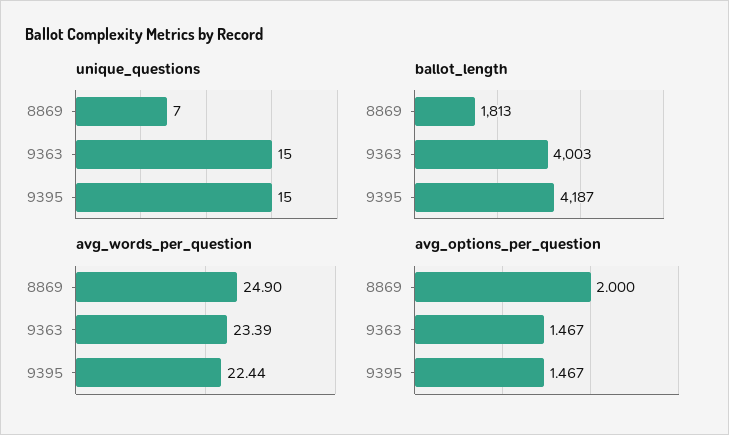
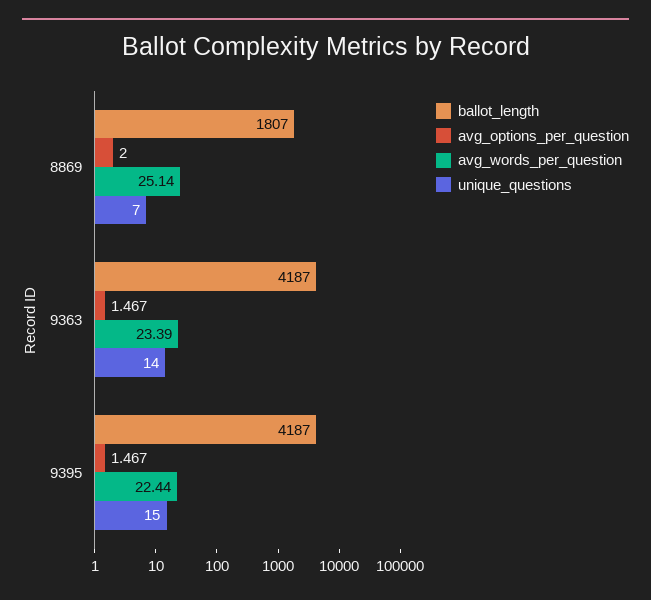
  {
    "unique_questions": {
      "8869": 7,
-     "9363": 15,
+     "9363": 14,
      "9395": 15
    },
    "ballot_length": {
-     "8869": 1813,
+     "8869": 1807,
-     "9363": 4003,
+     "9363": 4187,
      "9395": 4187
    },
    "avg_words_per_question": {
-     "8869": 24.9,
+     "8869": 25.14,
      "9363": 23.39,
      "9395": 22.44
    },
    "avg_options_per_question": {
      "8869": 2,
      "9363": 1.467,
      "9395": 1.467
    }
  }

